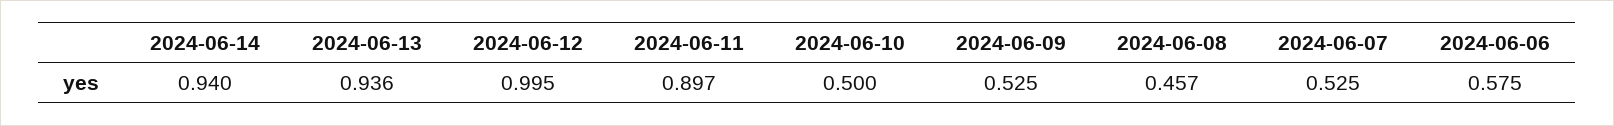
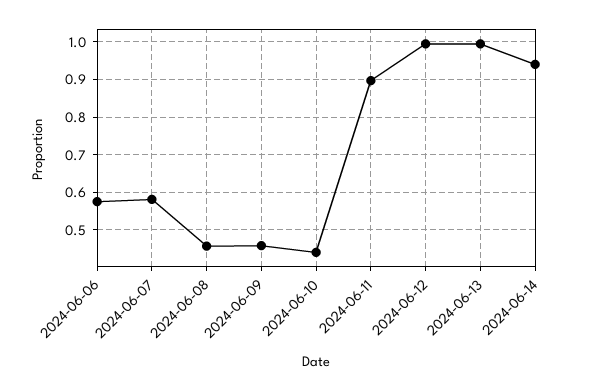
  {
    "2024-06-14": 0.94,
-   "2024-06-13": 0.936,
+   "2024-06-13": 1,
    "2024-06-12": 0.995,
    "2024-06-11": 0.897,
-   "2024-06-10": 0.5,
+   "2024-06-10": 0.44,
-   "2024-06-09": 0.525,
+   "2024-06-09": 0.46,
    "2024-06-08": 0.457,
-   "2024-06-07": 0.525,
+   "2024-06-07": 0.58,
    "2024-06-06": 0.575
  }

